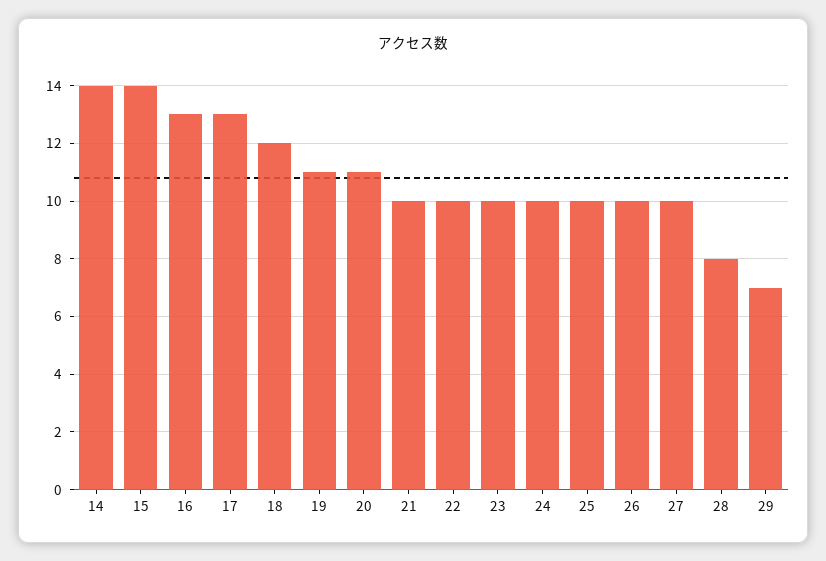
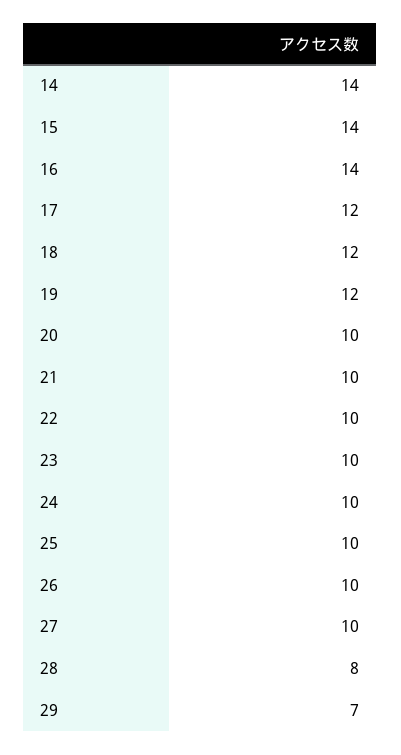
  {
    "14": 14,
    "15": 14,
-   "16": 13,
+   "16": 14,
-   "17": 13,
+   "17": 12,
    "18": 12,
-   "19": 11,
+   "19": 12,
-   "20": 11,
+   "20": 10,
    "21": 10,
    "22": 10,
    "23": 10,
    "24": 10,
    "25": 10,
    "26": 10,
    "27": 10,
    "28": 8,
    "29": 7
  }

